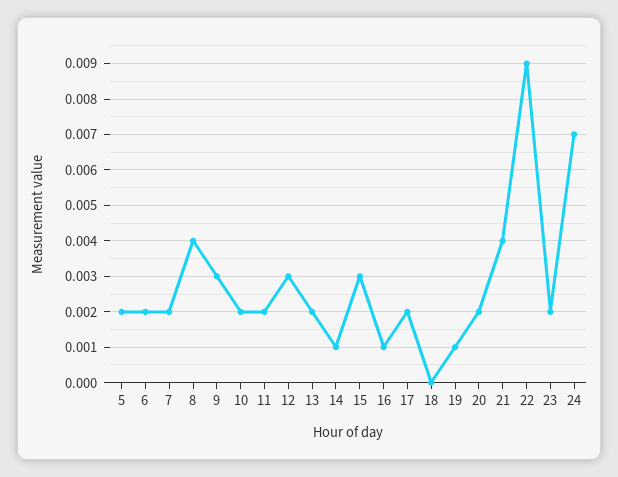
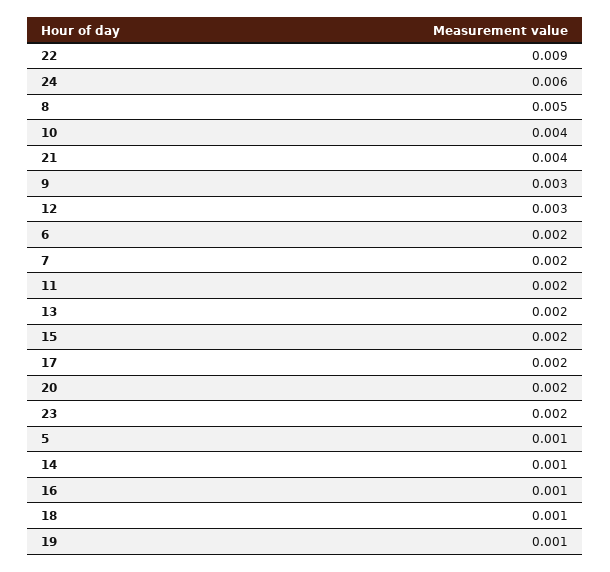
  {
-   "5": 0.002,
+   "5": 0.001,
    "6": 0.002,
    "7": 0.002,
-   "8": 0.004,
+   "8": 0.005,
    "9": 0.003,
-   "10": 0.002,
+   "10": 0.004,
    "11": 0.002,
    "12": 0.003,
    "13": 0.002,
    "14": 0.001,
-   "15": 0.003,
+   "15": 0.002,
    "16": 0.001,
    "17": 0.002,
-   "18": 0,
+   "18": 0.001,
    "19": 0.001,
    "20": 0.002,
    "21": 0.004,
    "22": 0.009,
    "23": 0.002,
-   "24": 0.007
+   "24": 0.006
  }

